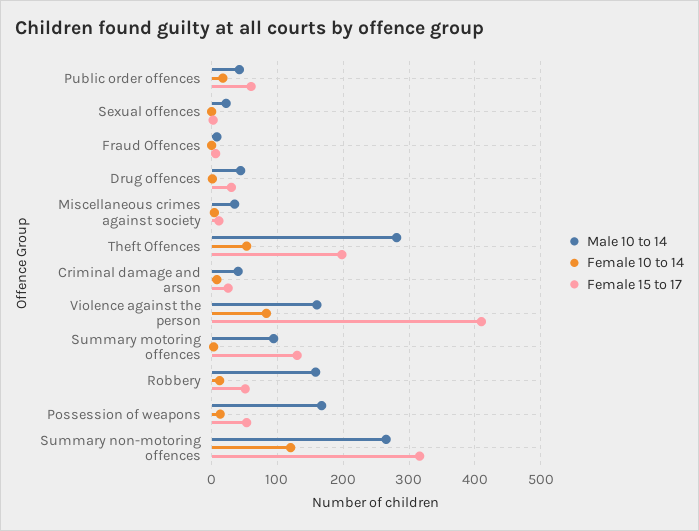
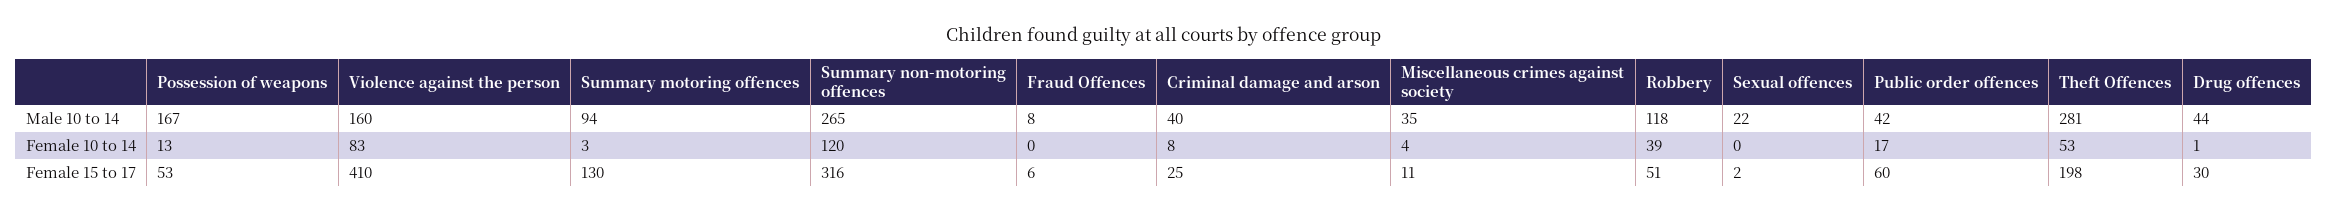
  {
    "Male 10 to 14": {
      "Public order offences": 42,
      "Sexual offences": 22,
      "Fraud Offences": 8,
      "Drug offences": 44,
      "Miscellaneous crimes against society": 35,
      "Theft Offences": 281,
      "Criminal damage and arson": 40,
      "Violence against the person": 160,
      "Summary motoring offences": 94,
-     "Robbery": 160,
+     "Robbery": 118,
      "Possession of weapons": 167,
      "Summary non-motoring offences": 265
    },
    "Female 10 to 14": {
      "Public order offences": 17,
      "Sexual offences": 0,
      "Fraud Offences": 0,
      "Drug offences": 1,
      "Miscellaneous crimes against society": 4,
      "Theft Offences": 53,
      "Criminal damage and arson": 8,
      "Violence against the person": 83,
      "Summary motoring offences": 3,
-     "Robbery": 10,
+     "Robbery": 39,
      "Possession of weapons": 13,
      "Summary non-motoring offences": 120
    },
    "Female 15 to 17": {
      "Public order offences": 60,
      "Sexual offences": 2,
      "Fraud Offences": 6,
      "Drug offences": 30,
      "Miscellaneous crimes against society": 11,
      "Theft Offences": 198,
      "Criminal damage and arson": 25,
      "Violence against the person": 410,
      "Summary motoring offences": 130,
      "Robbery": 51,
      "Possession of weapons": 53,
      "Summary non-motoring offences": 316
    }
  }

